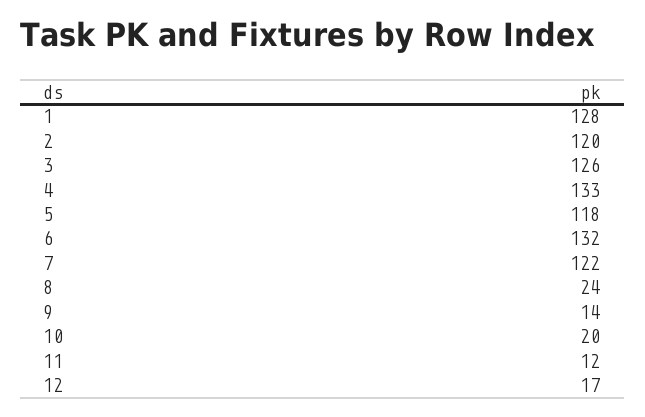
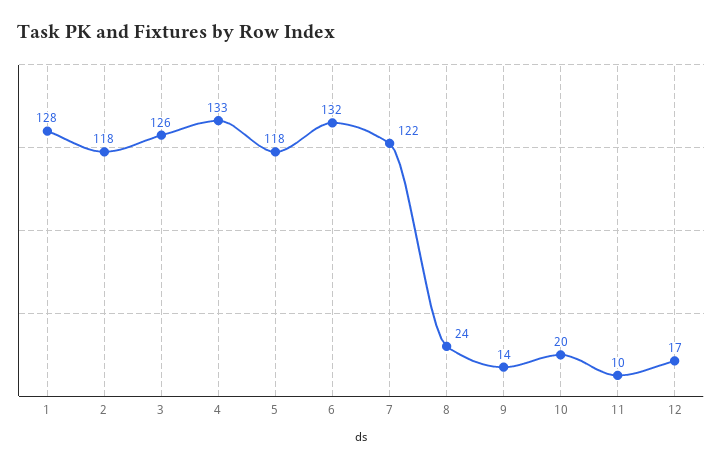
  {
    "1": 128,
-   "2": 120,
+   "2": 118,
    "3": 126,
    "4": 133,
    "5": 118,
    "6": 132,
    "7": 122,
    "8": 24,
    "9": 14,
    "10": 20,
-   "11": 12,
+   "11": 10,
    "12": 17
  }

